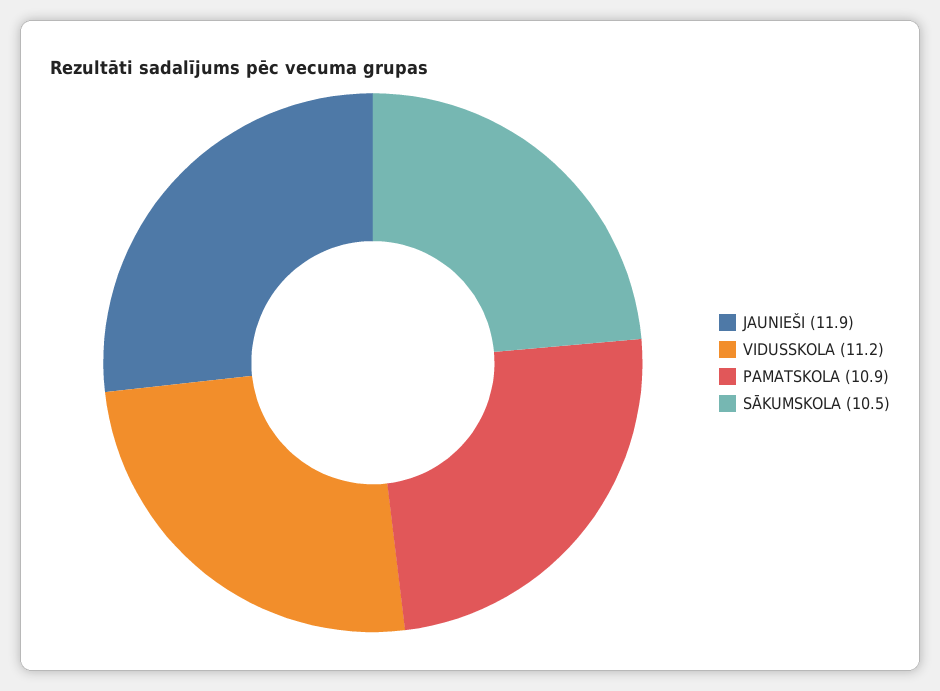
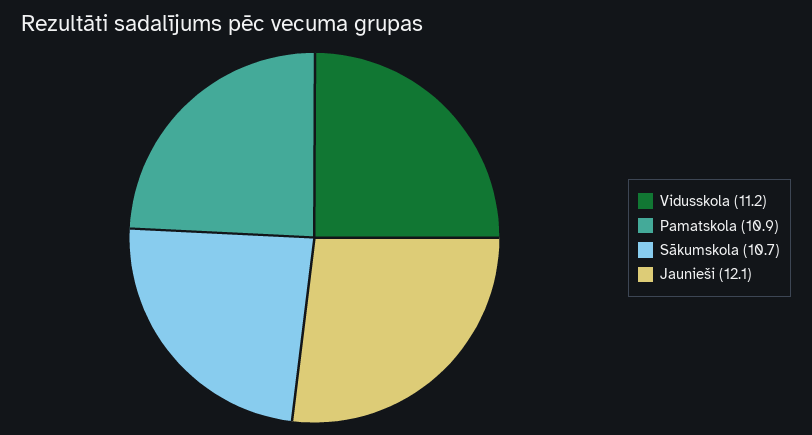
  {
-   "JAUNIEŠI": 11.9,
+   "JAUNIEŠI": 12.1,
    "VIDUSSKOLA": 11.2,
    "PAMATSKOLA": 10.9,
-   "SĀKUMSKOLA": 10.5
+   "SĀKUMSKOLA": 10.7
  }

